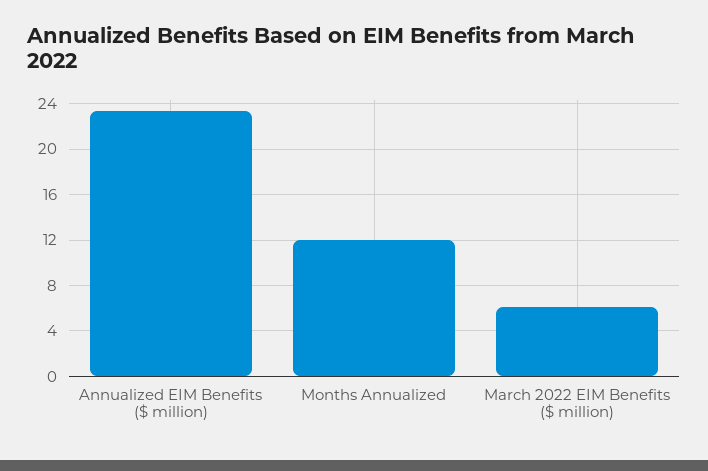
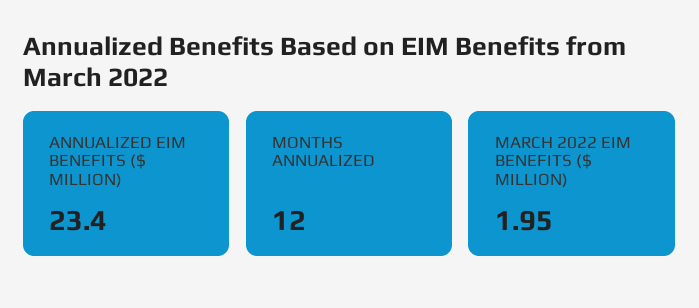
  {
    "Annualized EIM Benefits ($ million)": 23.4,
    "Months Annualized": 12,
-   "March 2022 EIM Benefits ($ million)": 6
+   "March 2022 EIM Benefits ($ million)": 1.95
  }

